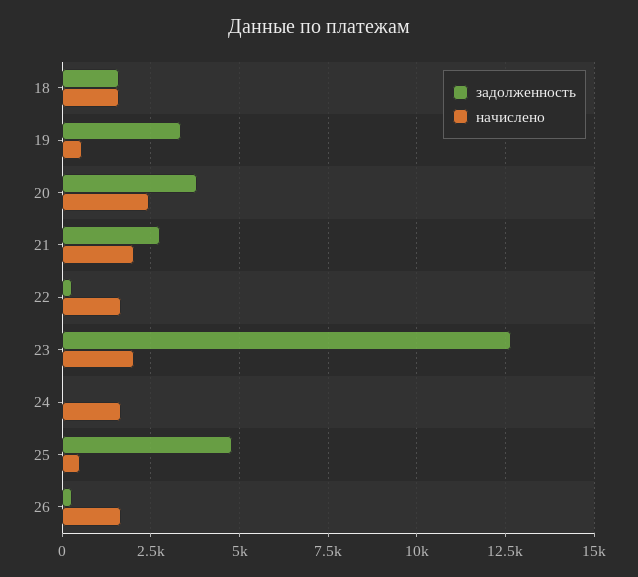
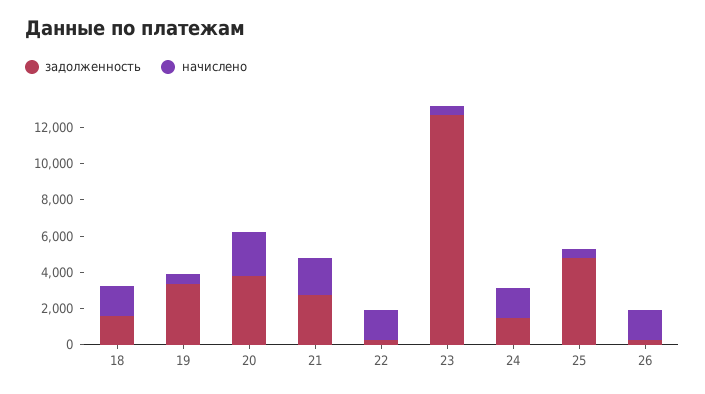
  {
    "задолженность": {
      "18": 1500,
      "19": 3250,
      "20": 3750,
      "21": 2750,
      "22": 250,
      "23": 12750,
-     "24": 0,
+     "24": 1500,
      "25": 4750,
      "26": 250
    },
    "начислено": {
      "18": 1500,
      "19": 500,
      "20": 2500,
      "21": 2000,
      "22": 1750,
-     "23": 2000,
+     "23": 500,
      "24": 1750,
      "25": 500,
      "26": 1750
    }
  }

